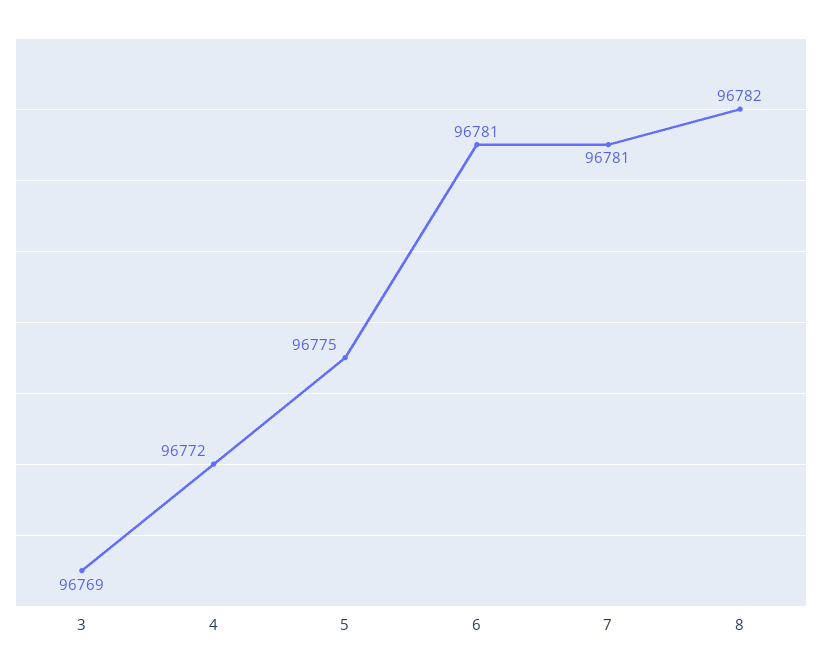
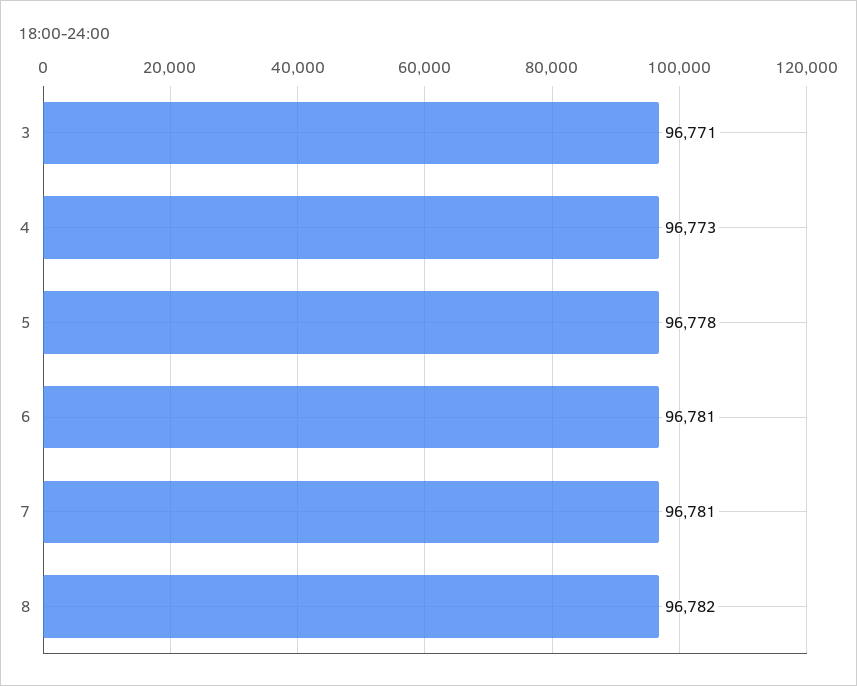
  {
-   "3": 96769,
+   "3": 96771,
-   "4": 96772,
+   "4": 96773,
-   "5": 96775,
+   "5": 96778,
    "6": 96781,
    "7": 96781,
    "8": 96782
  }

